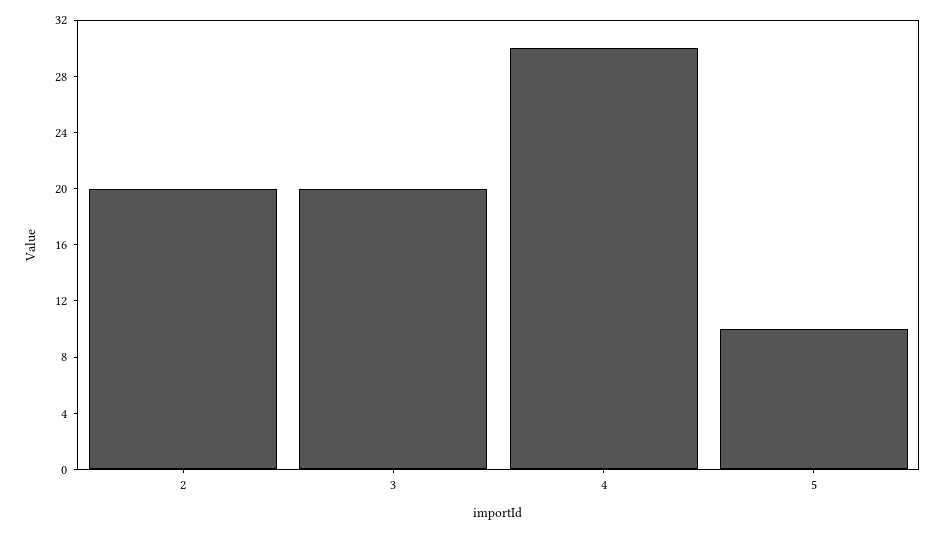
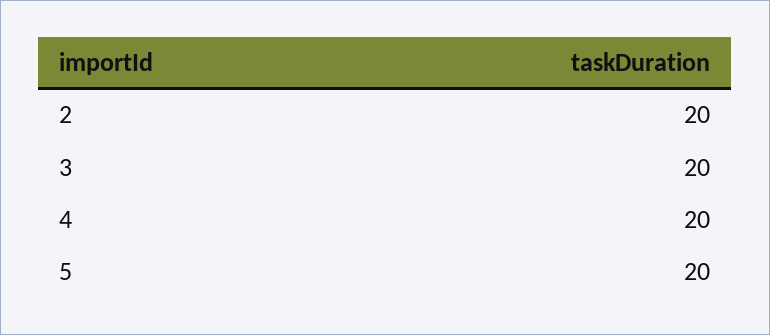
  {
    "2": 20,
    "3": 20,
-   "4": 30,
+   "4": 20,
-   "5": 10
+   "5": 20
  }

